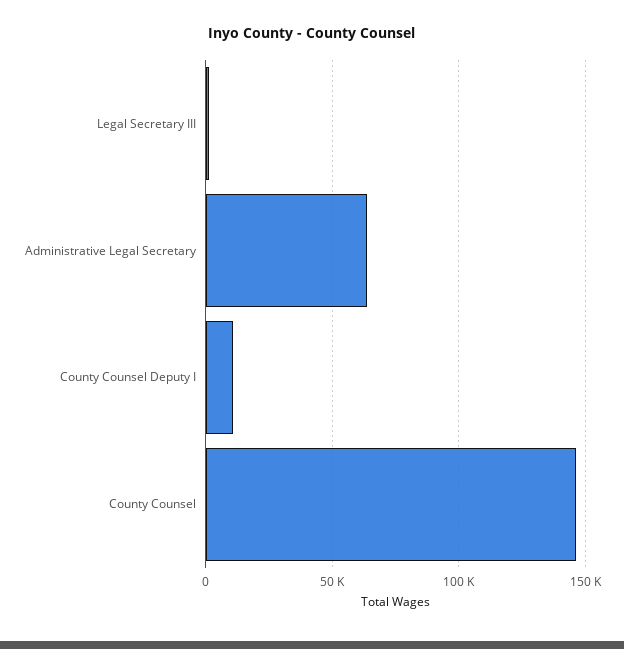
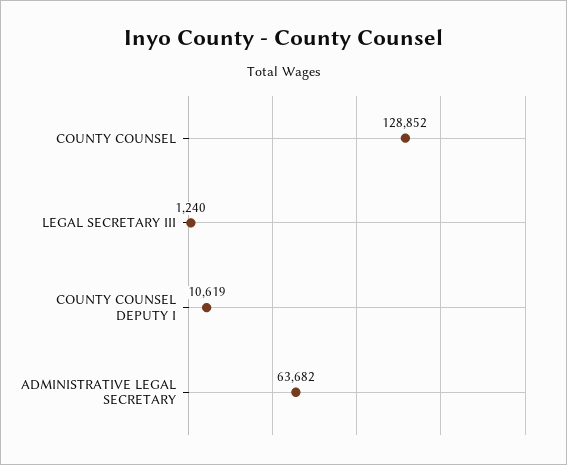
  {
    "Legal Secretary III": 1240,
    "Administrative Legal Secretary": 63682,
    "County Counsel Deputy I": 10619,
-   "County Counsel": 145000
+   "County Counsel": 128852
  }

